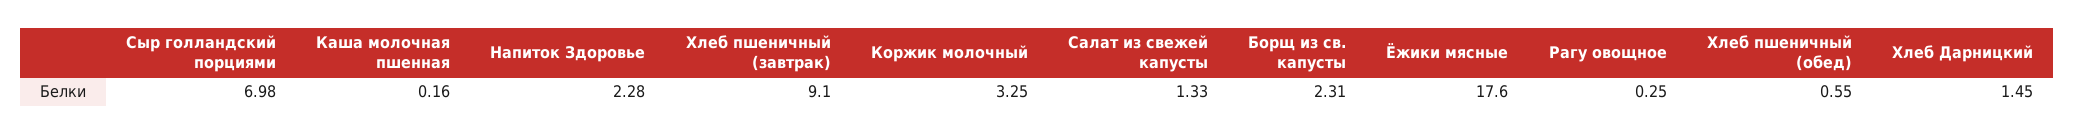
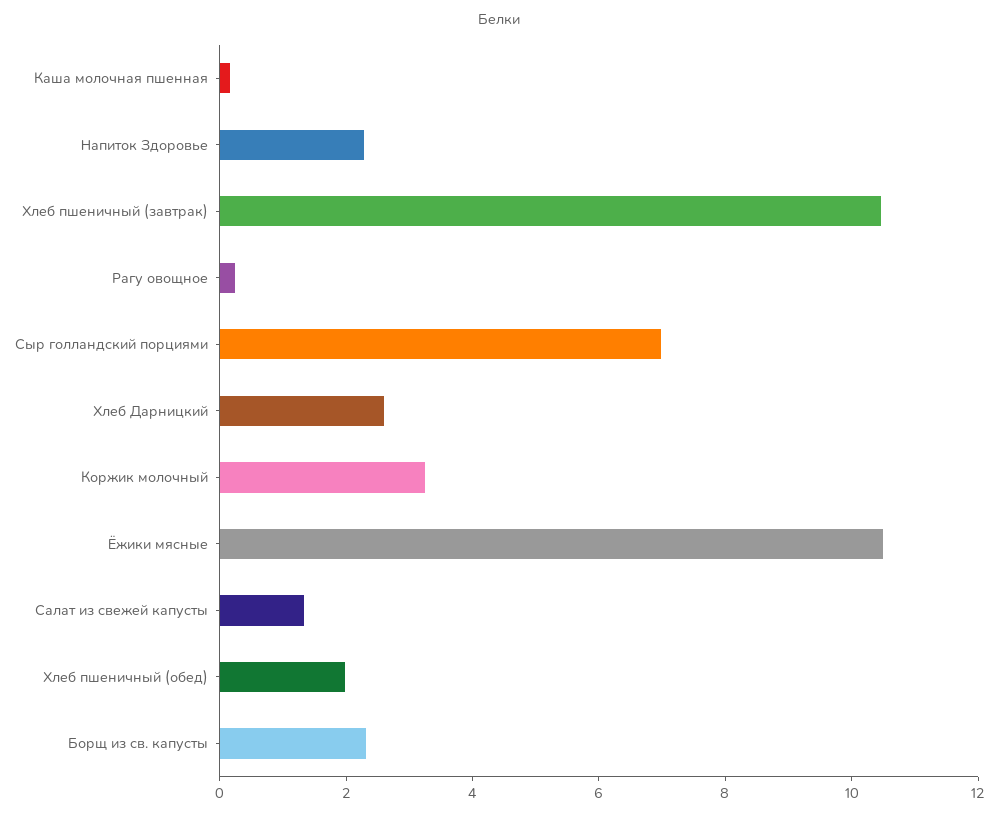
  {
    "Сыр голландский порциями": 6.98,
    "Каша молочная пшенная": 0.16,
    "Напиток Здоровье": 2.28,
-   "Хлеб пшеничный (завтрак)": 9.1,
+   "Хлеб пшеничный (завтрак)": 10.5,
    "Коржик молочный": 3.25,
    "Салат из свежей капусты": 1.33,
    "Борщ из св. капусты": 2.31,
-   "Ёжики мясные": 17.6,
+   "Ёжики мясные": 10.5,
    "Рагу овощное": 0.25,
-   "Хлеб пшеничный (обед)": 0.55,
+   "Хлеб пшеничный (обед)": 2,
-   "Хлеб Дарницкий": 1.45
+   "Хлеб Дарницкий": 2.5
  }

